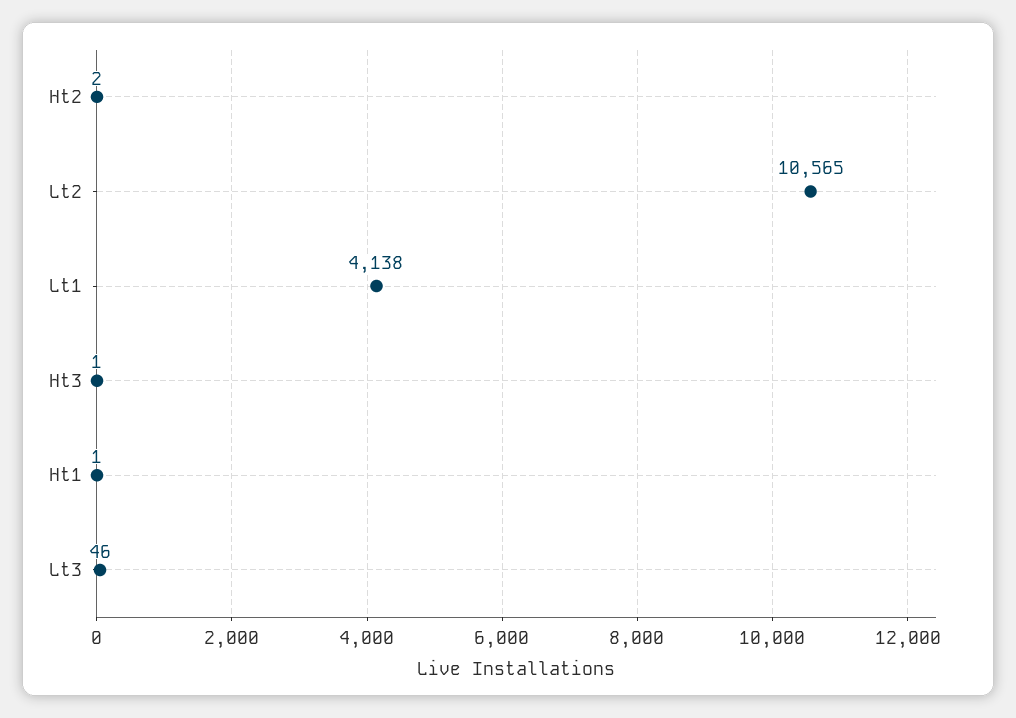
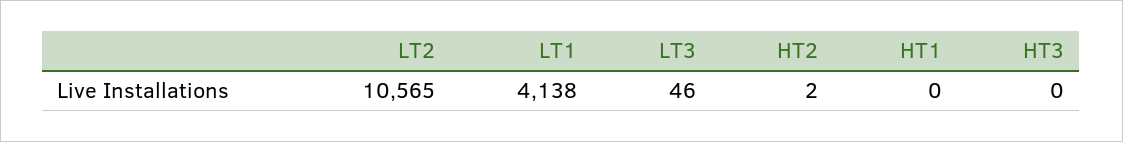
  {
    "Ht2": 2,
    "Lt2": 10565,
    "Lt1": 4138,
-   "Ht3": 1,
+   "Ht3": 0,
-   "Ht1": 1,
+   "Ht1": 0,
    "Lt3": 46
  }

